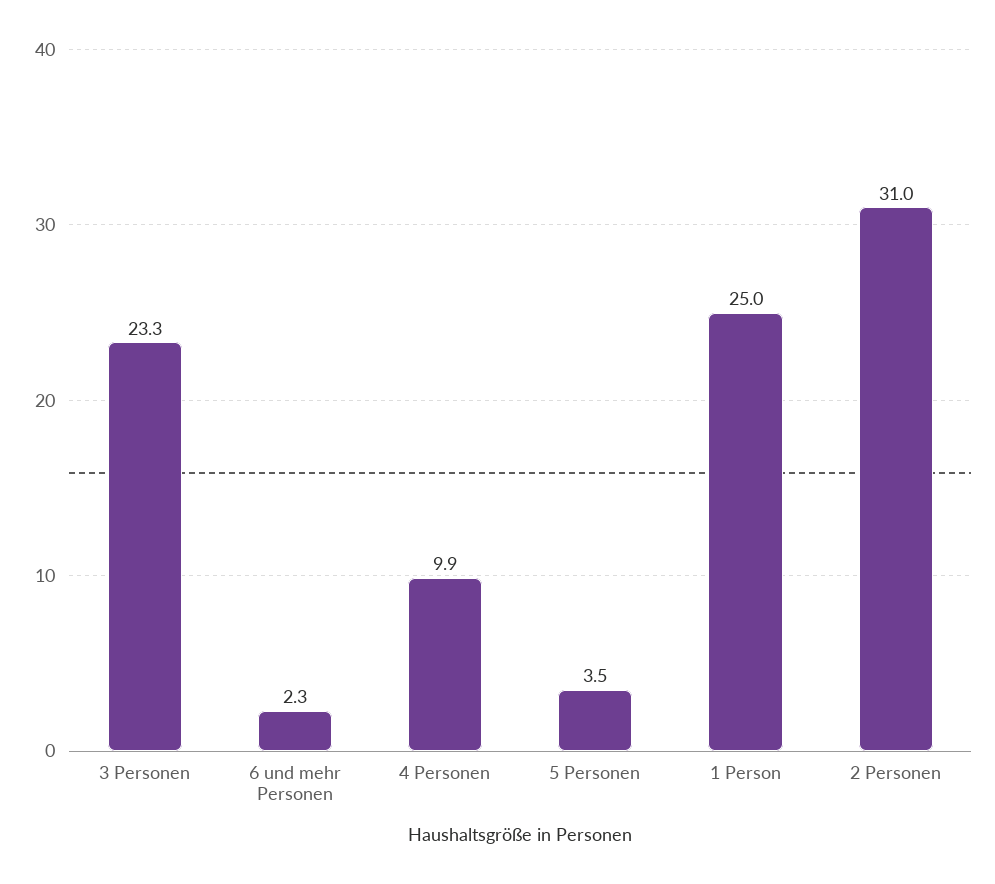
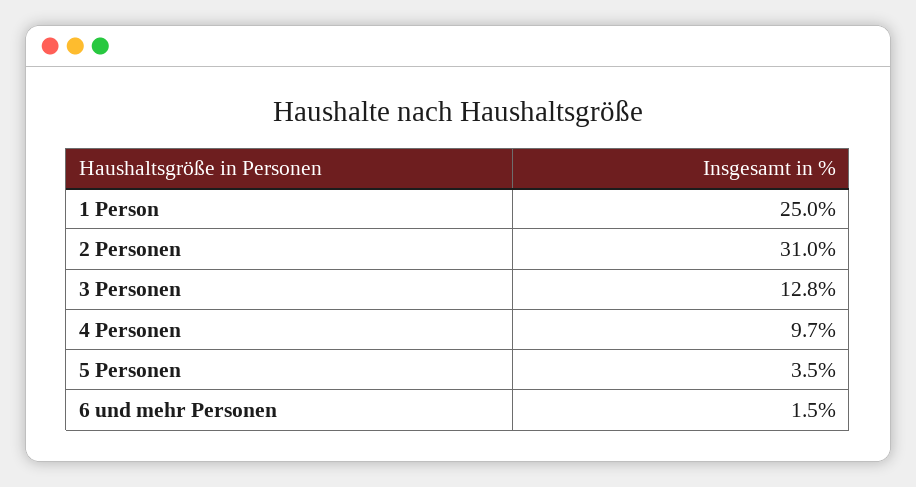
  {
-   "3 Personen": 23.3,
+   "3 Personen": 12.8,
-   "6 und mehr Personen": 2.3,
+   "6 und mehr Personen": 1.5,
-   "4 Personen": 9.9,
+   "4 Personen": 9.7,
    "5 Personen": 3.5,
    "1 Person": 25,
    "2 Personen": 31
  }

